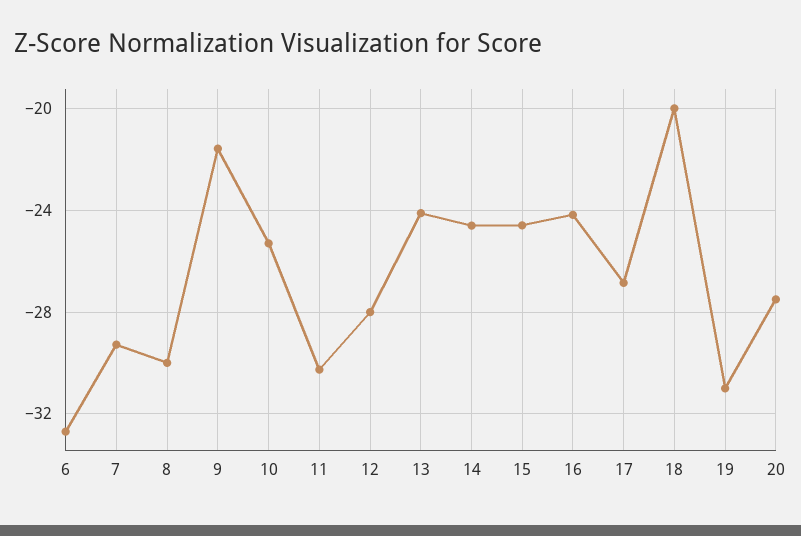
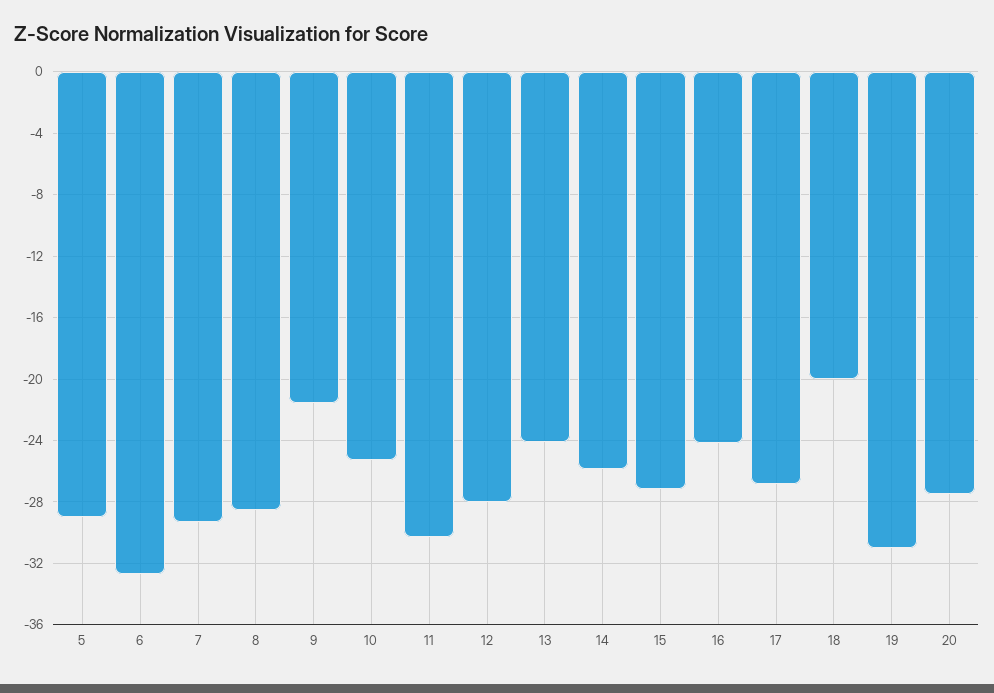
  {
    "6": -32.5,
    "7": -29.5,
-   "8": -30,
+   "8": -28.5,
    "9": -21.5,
    "10": -25.5,
    "11": -30.5,
    "12": -28,
    "13": -24,
-   "14": -24.5,
+   "14": -26,
-   "15": -24.5,
+   "15": -27,
    "16": -24,
    "17": -27,
    "18": -20,
    "19": -31,
-   "20": -27.5
+   "20": -27.5,
+   "5": -29
  }

